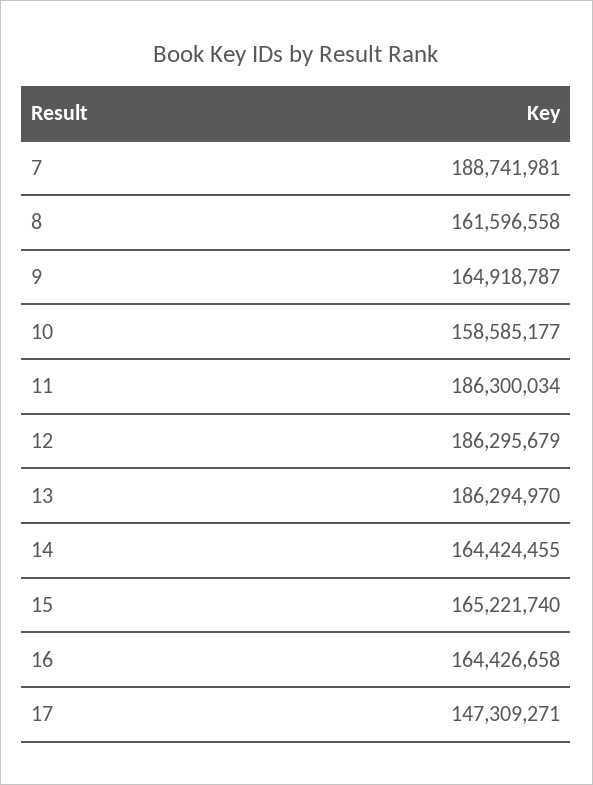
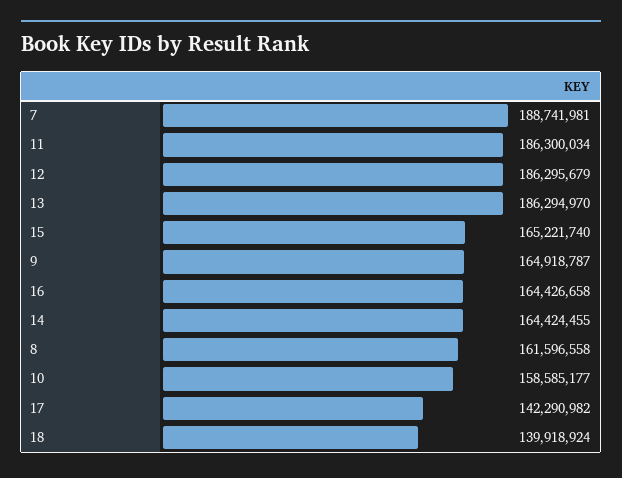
  {
    "7": 188741981,
    "8": 161596558,
    "9": 164918787,
    "10": 158585177,
    "11": 186300034,
    "12": 186295679,
    "13": 186294970,
    "14": 164424455,
    "15": 165221740,
    "16": 164426658,
-   "17": 147309271
+   "17": 142290982,
+   "18": 139918924
  }

